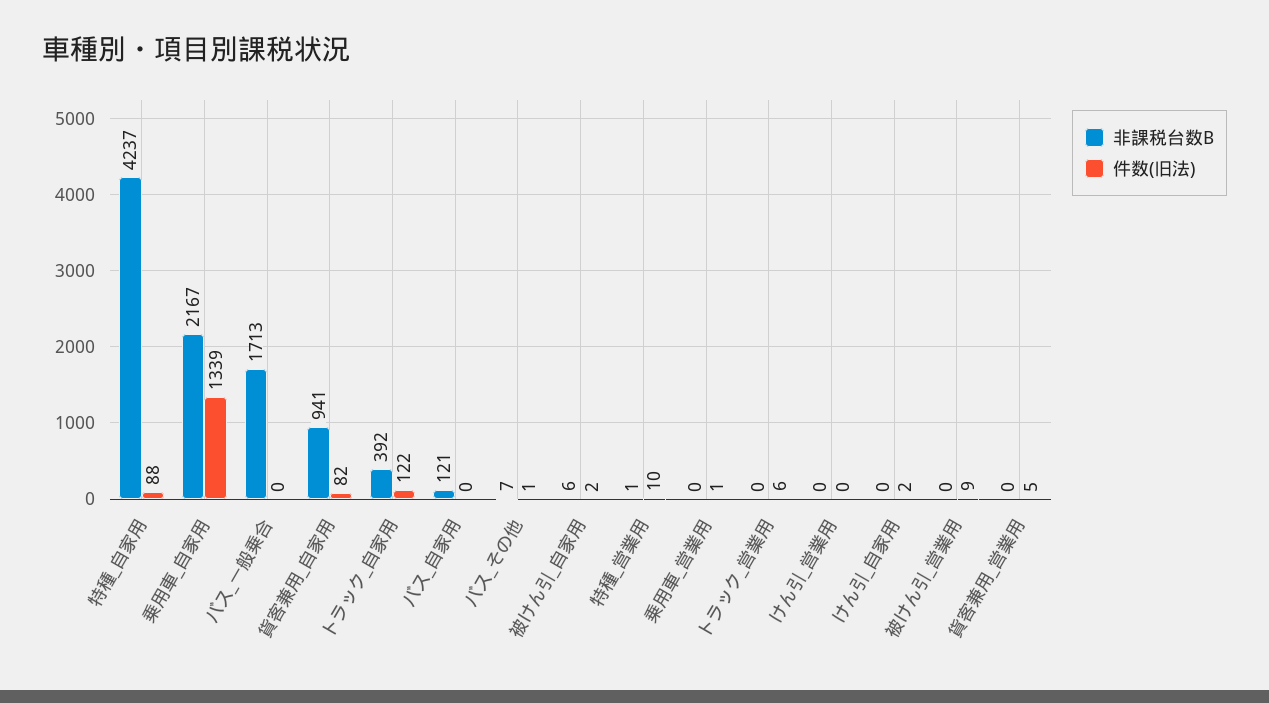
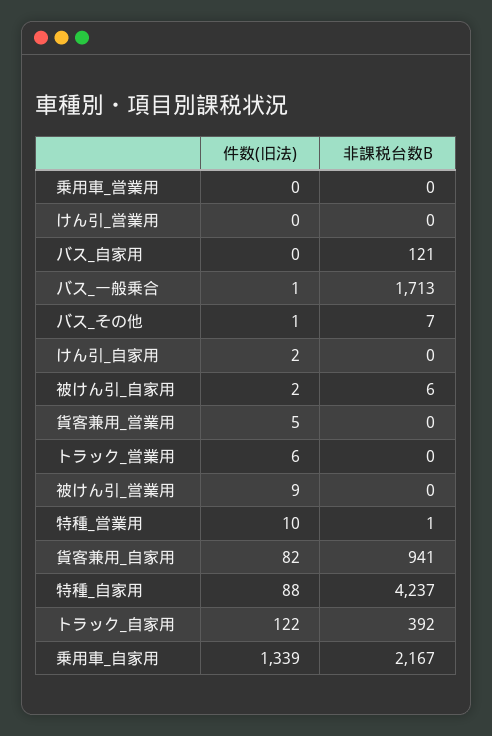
  {
    "非課税台数B": {
      "特種_自家用": 4237,
      "乗用車_自家用": 2167,
      "バス_一般乗合": 1713,
      "貨客兼用_自家用": 941,
      "トラック_自家用": 392,
      "バス_自家用": 121,
      "バス_その他": 7,
      "被けん引_自家用": 6,
      "特種_営業用": 1,
      "乗用車_営業用": 0,
      "トラック_営業用": 0,
      "けん引_営業用": 0,
      "けん引_自家用": 0,
      "被けん引_営業用": 0,
      "貨客兼用_営業用": 0
    },
    "件数(旧法)": {
      "特種_自家用": 88,
      "乗用車_自家用": 1339,
-     "バス_一般乗合": 0,
+     "バス_一般乗合": 1,
      "貨客兼用_自家用": 82,
      "トラック_自家用": 122,
      "バス_自家用": 0,
      "バス_その他": 1,
      "被けん引_自家用": 2,
      "特種_営業用": 10,
-     "乗用車_営業用": 1,
+     "乗用車_営業用": 0,
      "トラック_営業用": 6,
      "けん引_営業用": 0,
      "けん引_自家用": 2,
      "被けん引_営業用": 9,
      "貨客兼用_営業用": 5
    }
  }

